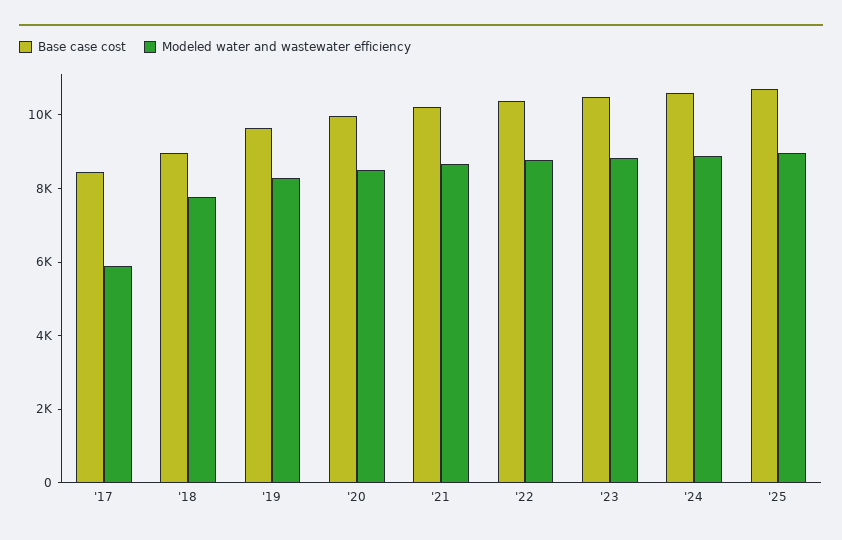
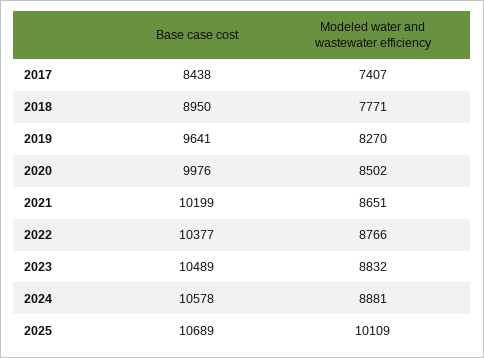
  {
    "Base case cost": {
      "'17": 8438,
      "'18": 8950,
      "'19": 9641,
      "'20": 9976,
      "'21": 10199,
      "'22": 10377,
      "'23": 10489,
      "'24": 10578,
      "'25": 10689
    },
    "Modeled water and wastewater efficiency": {
-     "'17": 6000,
+     "'17": 7407,
      "'18": 7771,
      "'19": 8270,
      "'20": 8502,
      "'21": 8651,
      "'22": 8766,
      "'23": 8832,
      "'24": 8881,
-     "'25": 9000
+     "'25": 10109
    }
  }

